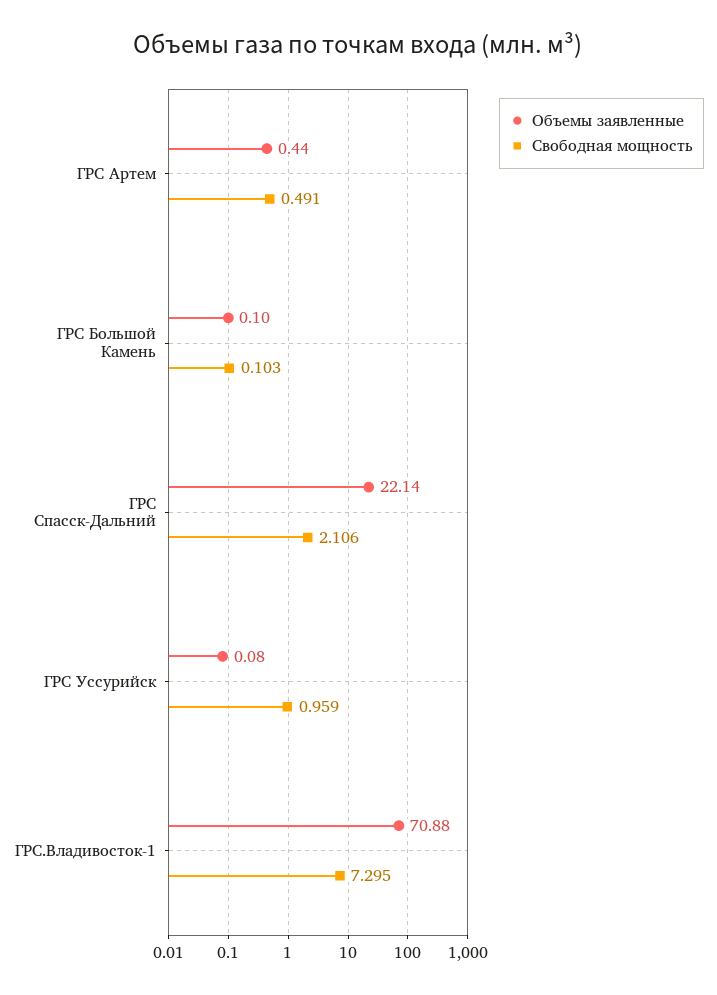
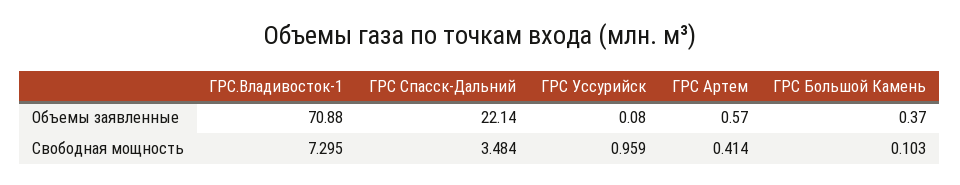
  {
    "Объемы заявленные": {
-     "ГРС Артем": 0.44,
+     "ГРС Артем": 0.57,
-     "ГРС Большой Камень": 0.1,
+     "ГРС Большой Камень": 0.37,
      "ГРС Спасск-Дальний": 22.14,
      "ГРС Уссурийск": 0.08,
      "ГРС.Владивосток-1": 70.88
    },
    "Свободная мощность": {
-     "ГРС Артем": 0.491,
+     "ГРС Артем": 0.414,
      "ГРС Большой Камень": 0.103,
-     "ГРС Спасск-Дальний": 2.106,
+     "ГРС Спасск-Дальний": 3.484,
      "ГРС Уссурийск": 0.959,
      "ГРС.Владивосток-1": 7.295
    }
  }

